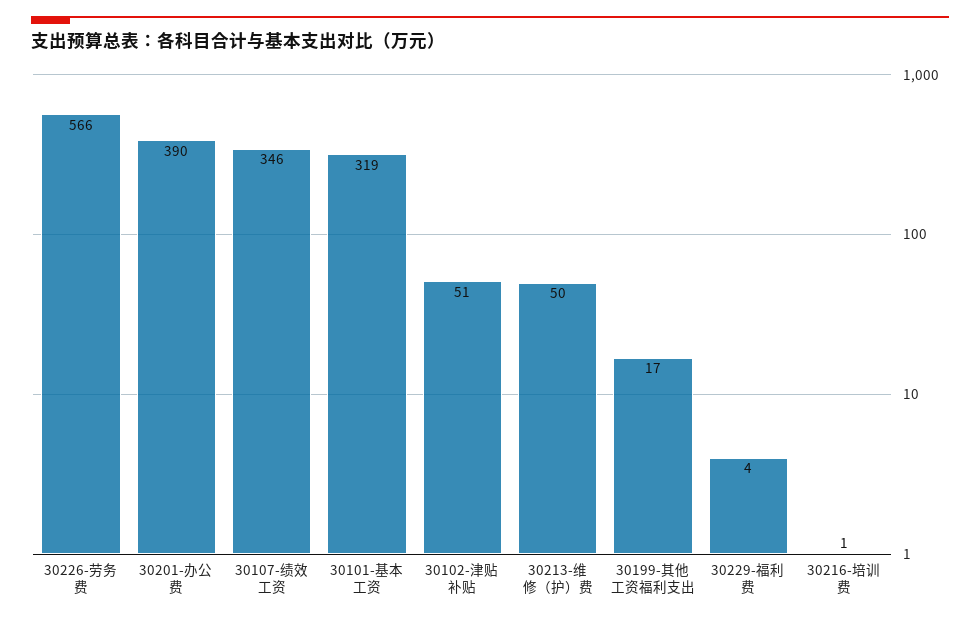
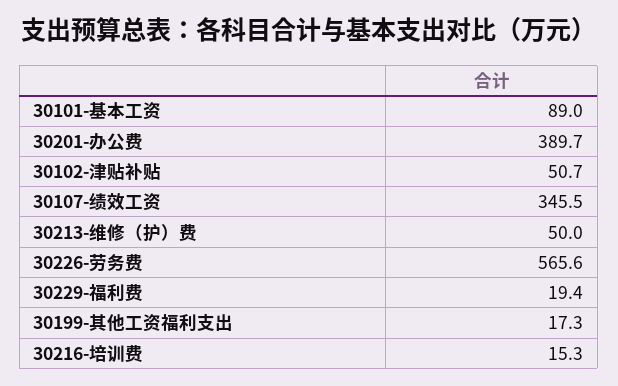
  {
    "30226-劳务费": 565.6,
    "30201-办公费": 389.7,
    "30107-绩效工资": 345.5,
-   "30101-基本工资": 319,
+   "30101-基本工资": 89,
    "30102-津贴补贴": 50.7,
    "30213-维修（护）费": 50,
    "30199-其他工资福利支出": 17.3,
-   "30229-福利费": 4,
+   "30229-福利费": 19.4,
-   "30216-培训费": 1
+   "30216-培训费": 15.3
  }

